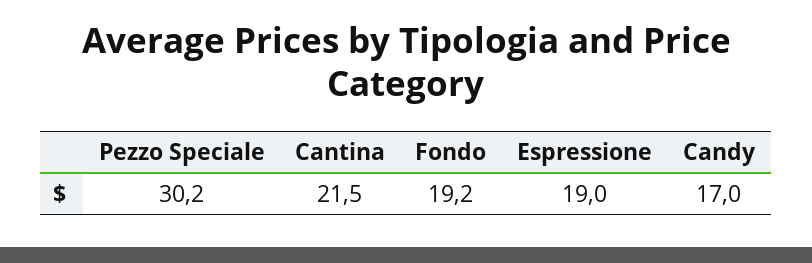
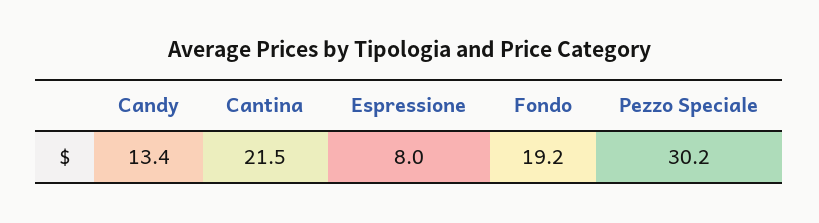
  {
    "Pezzo Speciale": 30.2,
    "Cantina": 21.5,
    "Fondo": 19.2,
-   "Espressione": 19,
+   "Espressione": 8,
-   "Candy": 17
+   "Candy": 13.4
  }

